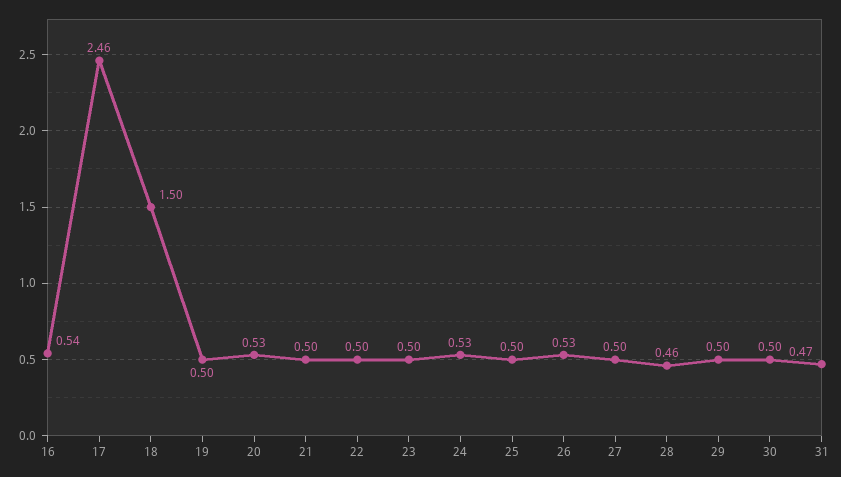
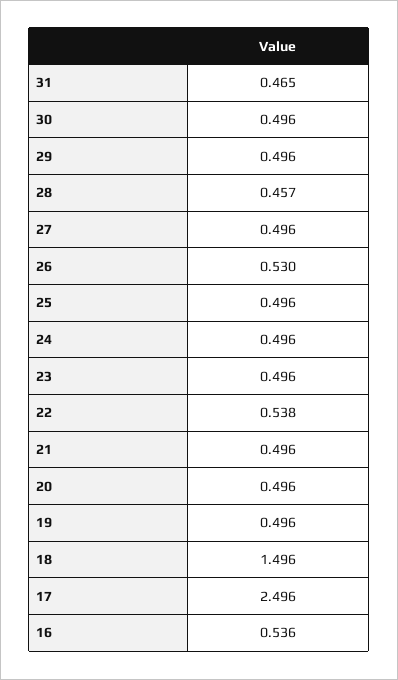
  {
    "16": 0.536,
-   "17": 2.46,
+   "17": 2.496,
    "18": 1.496,
    "19": 0.496,
-   "20": 0.53,
+   "20": 0.496,
    "21": 0.496,
-   "22": 0.5,
+   "22": 0.538,
    "23": 0.496,
-   "24": 0.53,
+   "24": 0.496,
    "25": 0.496,
    "26": 0.53,
    "27": 0.496,
    "28": 0.457,
    "29": 0.496,
    "30": 0.496,
    "31": 0.465
  }

